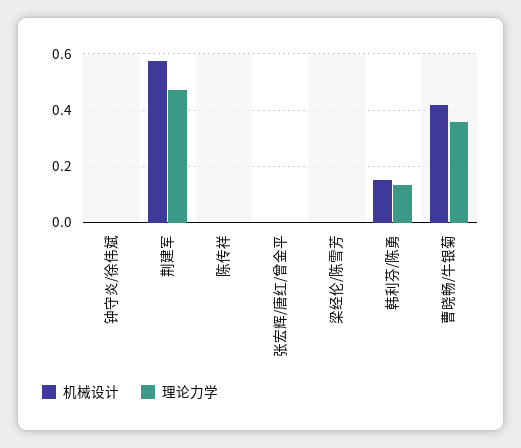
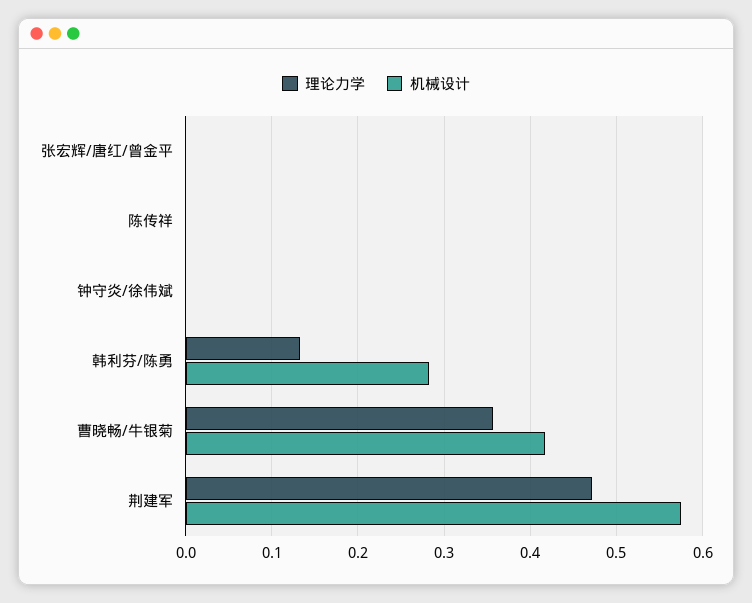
  {
    "机械设计": {
      "钟守炎/徐伟斌": 0,
      "荆建军": 0.58,
      "陈传祥": 0,
      "张宏辉/唐红/曾金平": 0,
-     "梁经伦/陈雪芳": 0,
-     "韩利芬/陈勇": 0.15,
+     "韩利芬/陈勇": 0.28,
      "曹晓畅/牛银菊": 0.42
    },
    "理论力学": {
      "钟守炎/徐伟斌": 0,
      "荆建军": 0.47,
      "陈传祥": 0,
      "张宏辉/唐红/曾金平": 0,
-     "梁经伦/陈雪芳": 0,
      "韩利芬/陈勇": 0.13,
      "曹晓畅/牛银菊": 0.36
    }
  }

